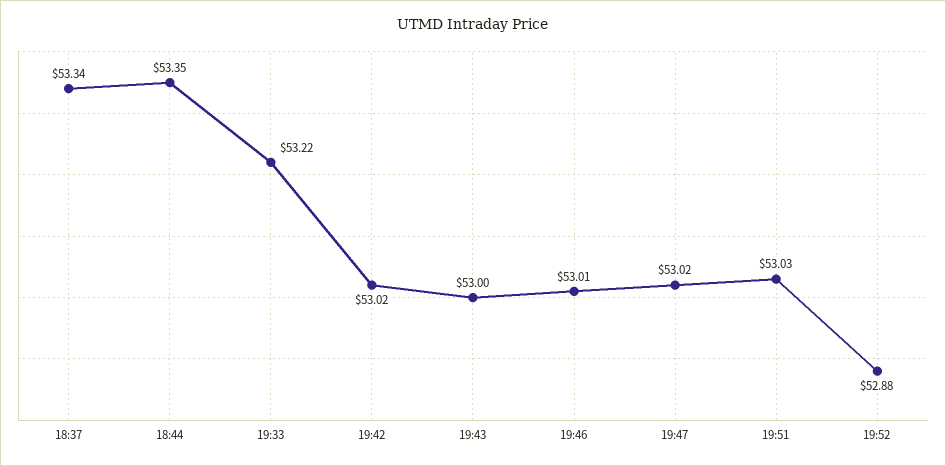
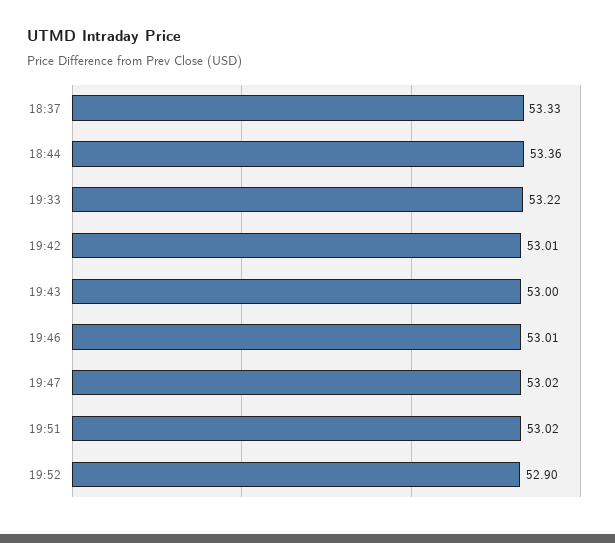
  {
-   "18:37": 53.34,
+   "18:37": 53.33,
-   "18:44": 53.35,
+   "18:44": 53.36,
    "19:33": 53.22,
-   "19:42": 53.02,
+   "19:42": 53.01,
    "19:43": 53,
    "19:46": 53.01,
    "19:47": 53.02,
-   "19:51": 53.03,
+   "19:51": 53.02,
-   "19:52": 52.88
+   "19:52": 52.9
  }

